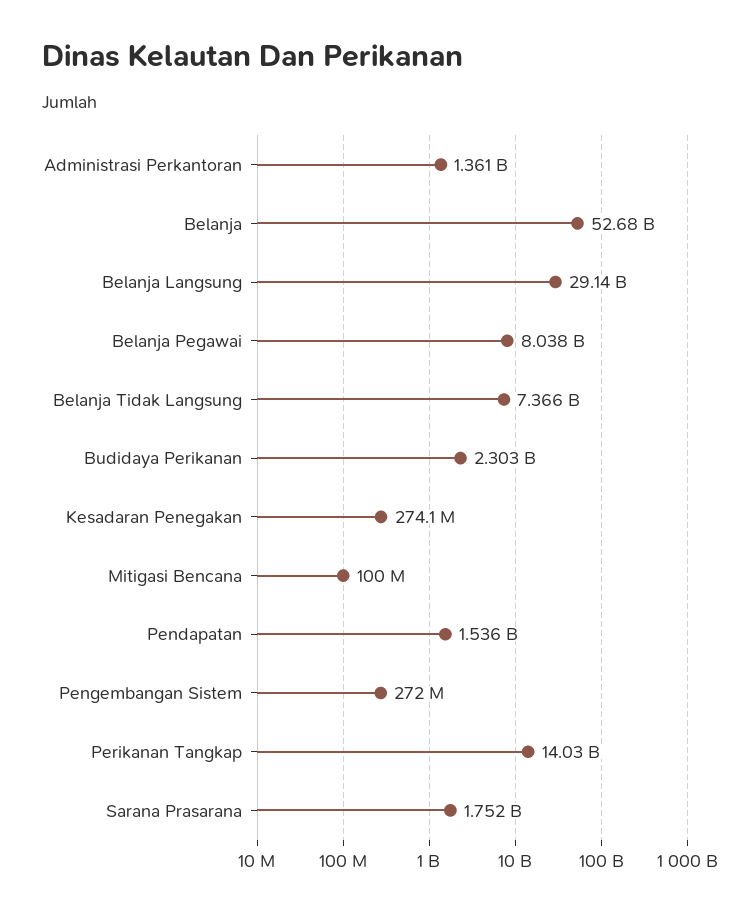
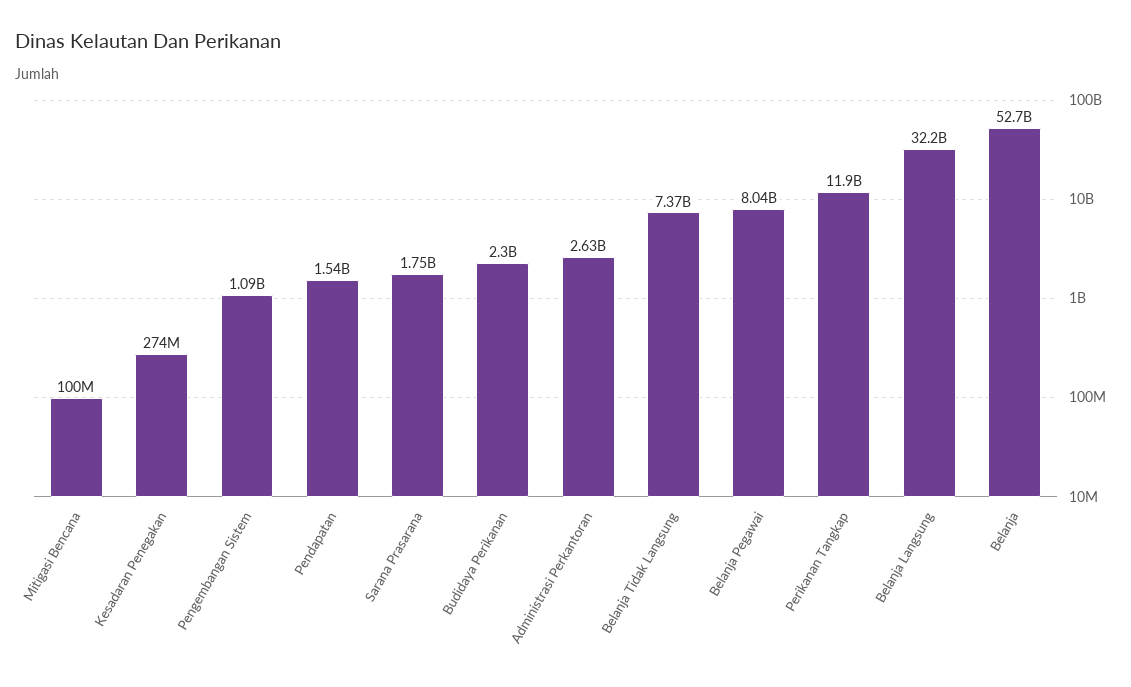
  {
-   "Administrasi Perkantoran": 1361000000,
+   "Administrasi Perkantoran": 2630000000,
    "Belanja": 52680000000,
-   "Belanja Langsung": 29140000000,
+   "Belanja Langsung": 32200000000,
    "Belanja Pegawai": 8038000000,
    "Belanja Tidak Langsung": 7366000000,
    "Budidaya Perikanan": 2303000000,
    "Kesadaran Penegakan": 274100000,
    "Mitigasi Bencana": 100000000,
    "Pendapatan": 1536000000,
-   "Pengembangan Sistem": 272000000,
+   "Pengembangan Sistem": 1090000000,
-   "Perikanan Tangkap": 14030000000,
+   "Perikanan Tangkap": 11900000000,
    "Sarana Prasarana": 1752000000
  }

